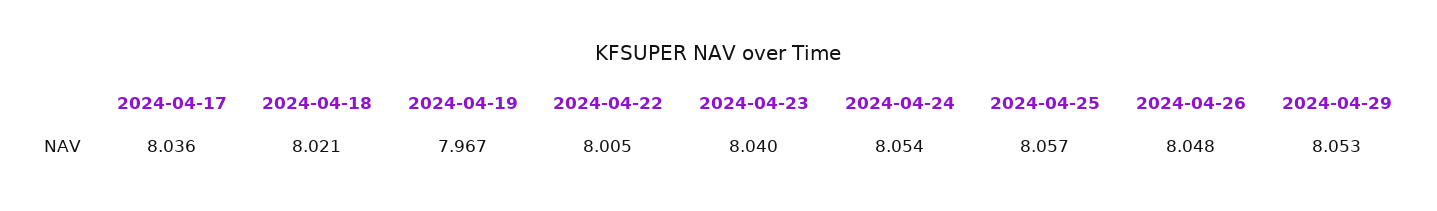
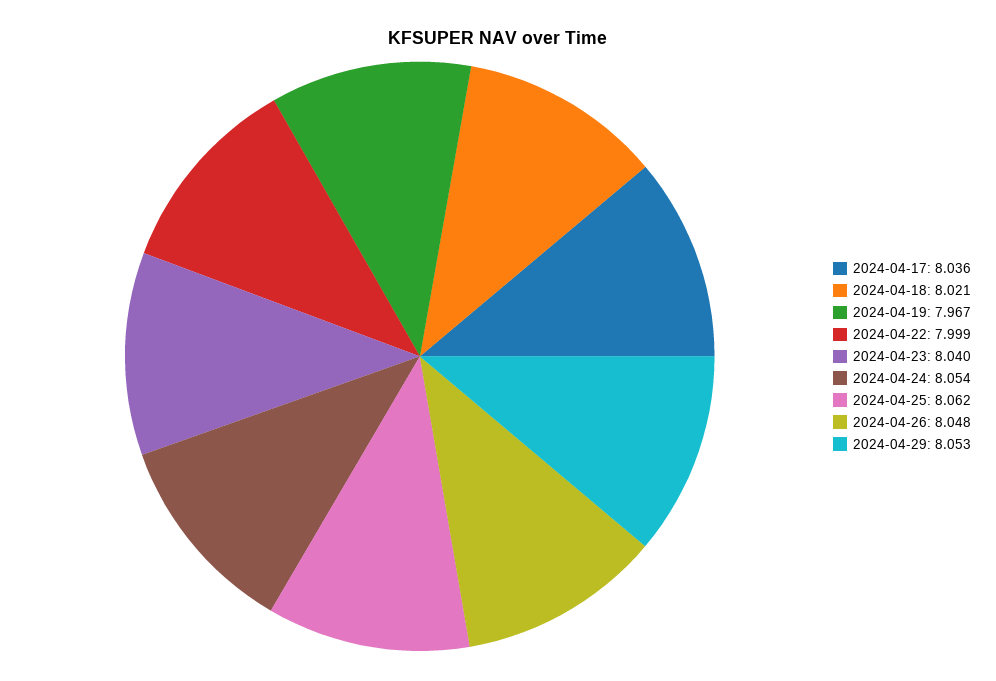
  {
    "2024-04-17": 8.036,
    "2024-04-18": 8.021,
    "2024-04-19": 7.967,
-   "2024-04-22": 8.005,
+   "2024-04-22": 7.999,
    "2024-04-23": 8.04,
    "2024-04-24": 8.054,
-   "2024-04-25": 8.057,
+   "2024-04-25": 8.062,
    "2024-04-26": 8.048,
    "2024-04-29": 8.053
  }

